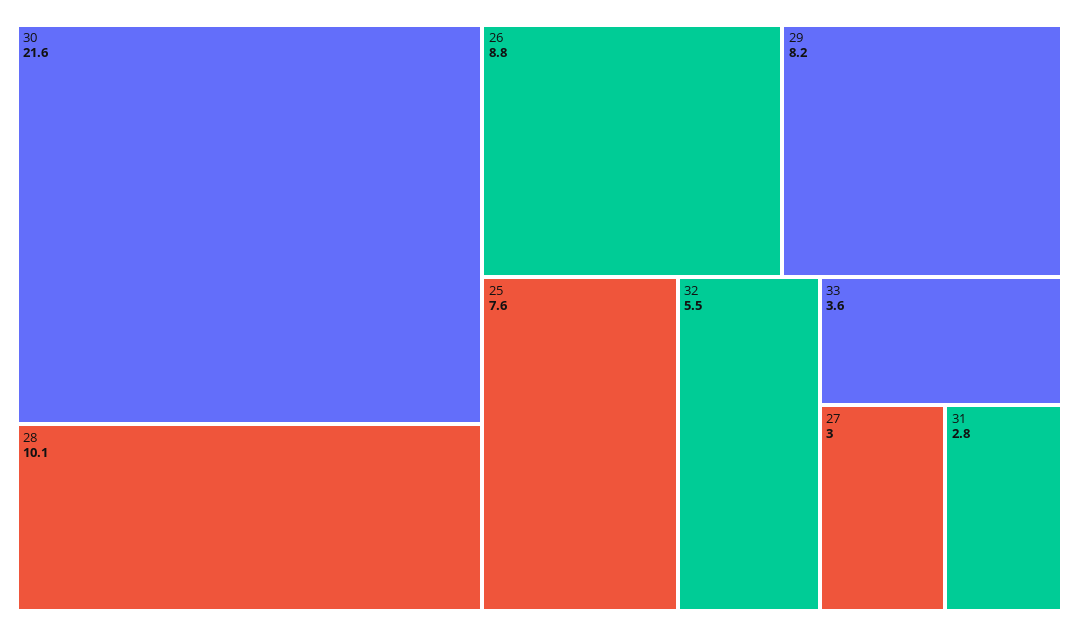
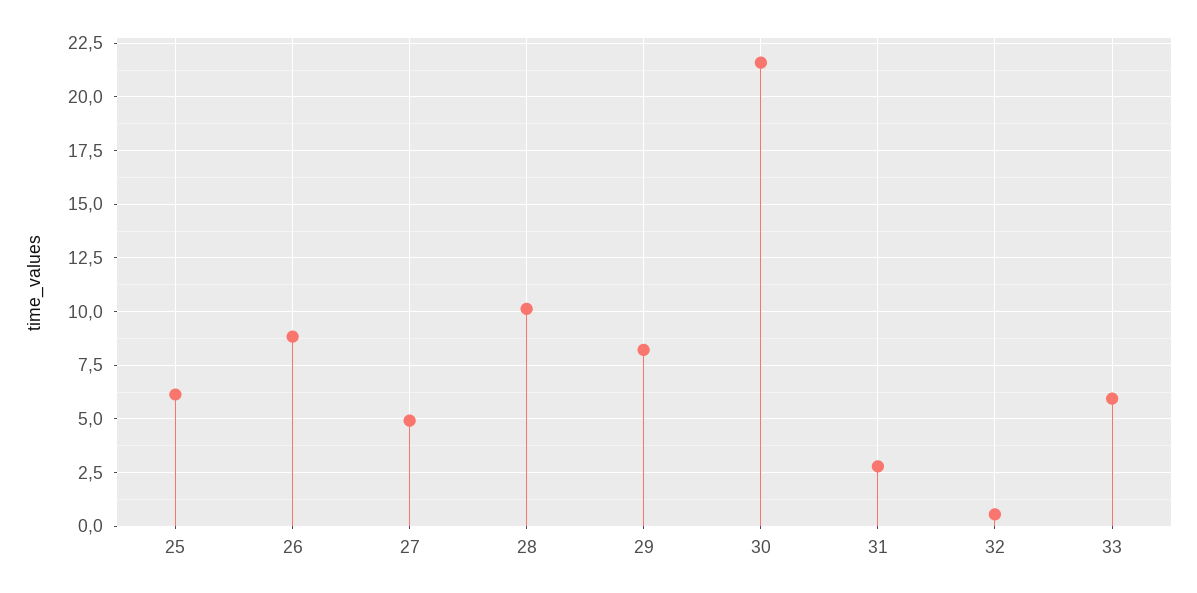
  {
    "30": 21.6,
    "28": 10.1,
    "26": 8.8,
    "29": 8.2,
-   "25": 7.6,
+   "25": 6,
-   "32": 5.5,
+   "32": 0.5,
-   "33": 3.6,
+   "33": 6,
-   "27": 3,
+   "27": 5,
    "31": 2.8
  }

